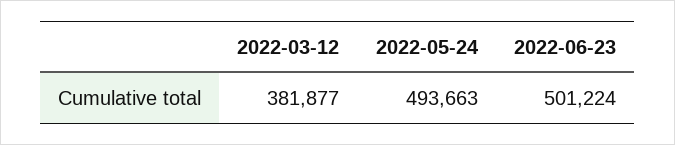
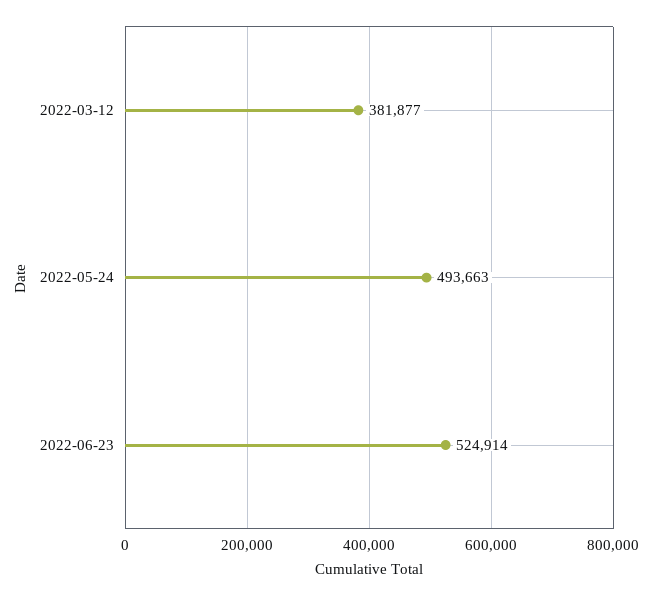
  {
    "2022-03-12": 381877,
    "2022-05-24": 493663,
-   "2022-06-23": 501224
+   "2022-06-23": 524914
  }

